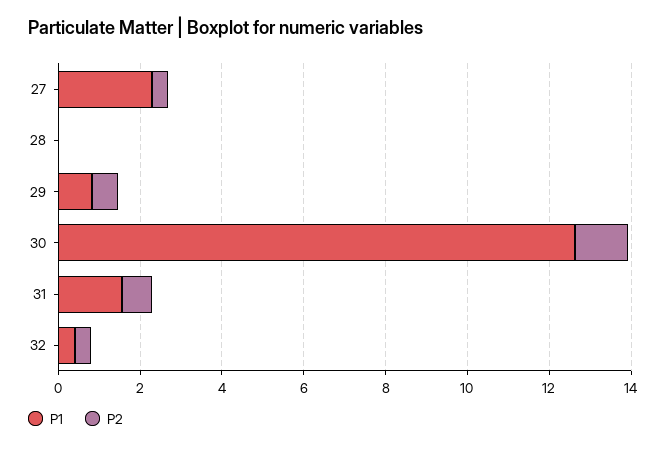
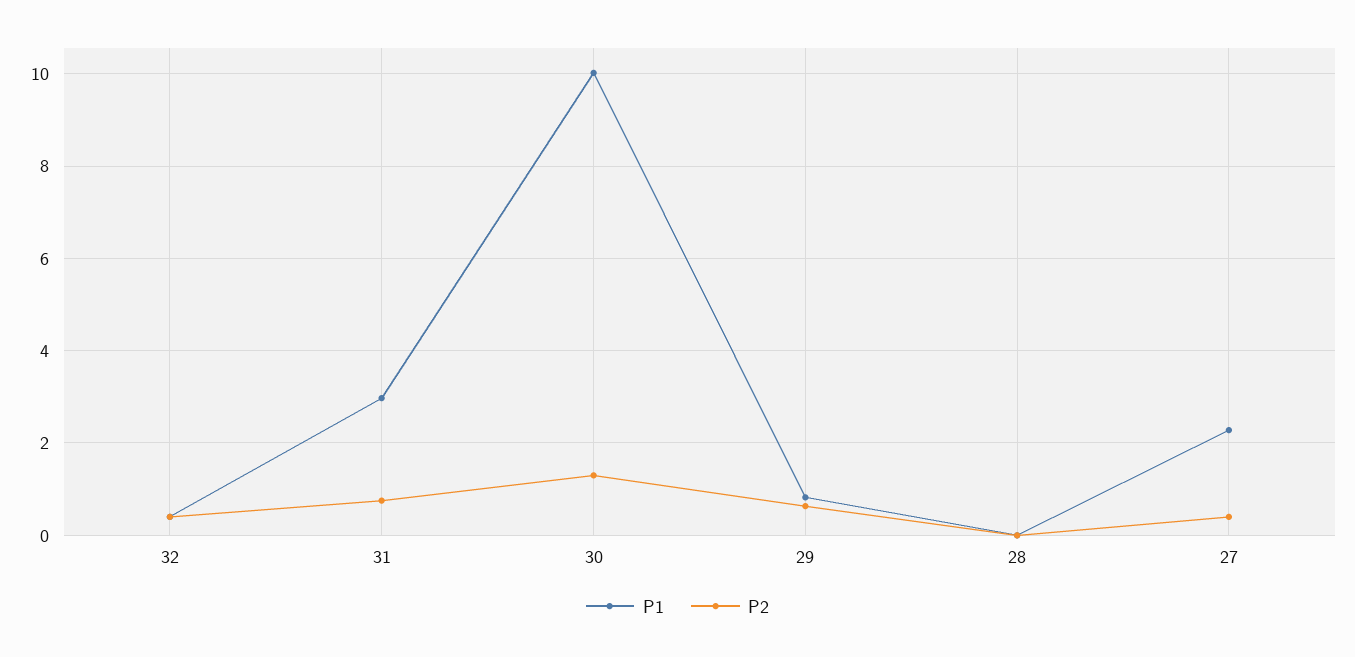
  {
    "P1": {
      "27": 2.2,
      "28": 0,
      "29": 0.8,
-     "30": 12.5,
+     "30": 10,
-     "31": 1.5,
+     "31": 3,
      "32": 0.4
    },
    "P2": {
      "27": 0.4,
      "28": 0,
      "29": 0.6,
      "30": 1.4,
      "31": 0.8,
      "32": 0.4
    }
  }

